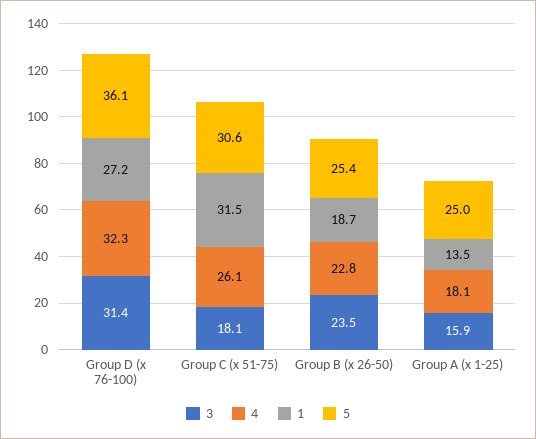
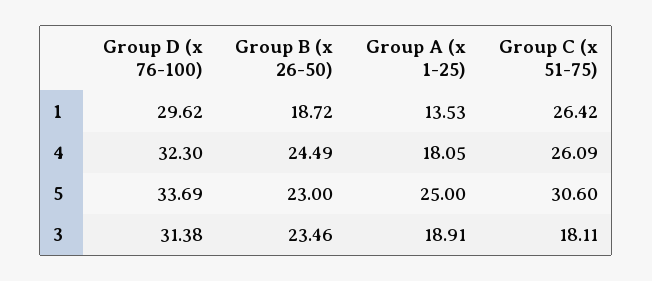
  {
    "3": {
      "Group D (x 76-100)": 31.38,
      "Group C (x 51-75)": 18.11,
      "Group B (x 26-50)": 23.46,
-     "Group A (x 1-25)": 15.9
+     "Group A (x 1-25)": 18.91
    },
    "4": {
      "Group D (x 76-100)": 32.3,
      "Group C (x 51-75)": 26.09,
-     "Group B (x 26-50)": 22.8,
+     "Group B (x 26-50)": 24.49,
      "Group A (x 1-25)": 18.05
    },
    "1": {
-     "Group D (x 76-100)": 27.2,
+     "Group D (x 76-100)": 29.62,
-     "Group C (x 51-75)": 31.5,
+     "Group C (x 51-75)": 26.42,
      "Group B (x 26-50)": 18.72,
      "Group A (x 1-25)": 13.53
    },
    "5": {
-     "Group D (x 76-100)": 36.1,
+     "Group D (x 76-100)": 33.69,
      "Group C (x 51-75)": 30.6,
-     "Group B (x 26-50)": 25.4,
+     "Group B (x 26-50)": 23,
      "Group A (x 1-25)": 25
    }
  }

